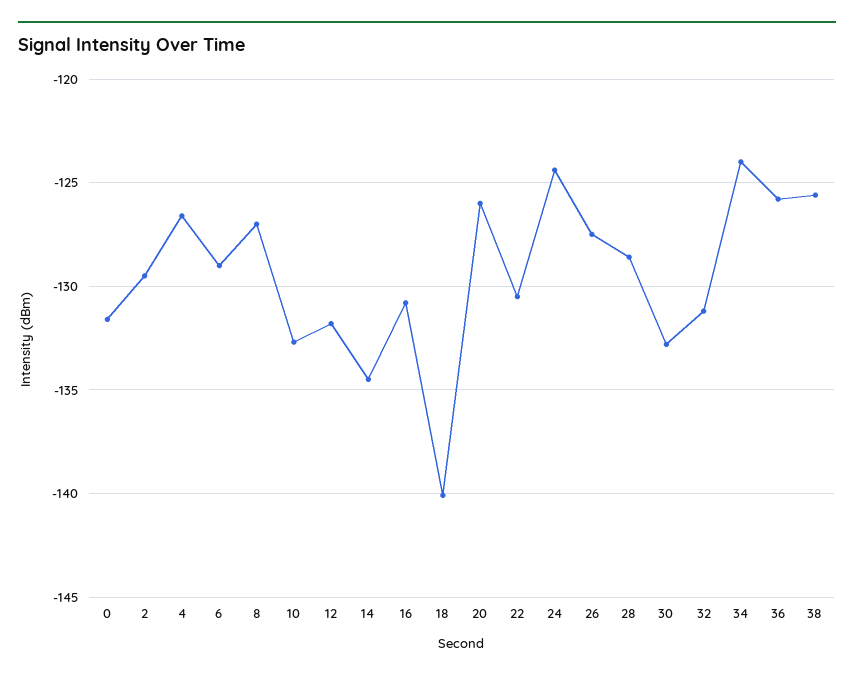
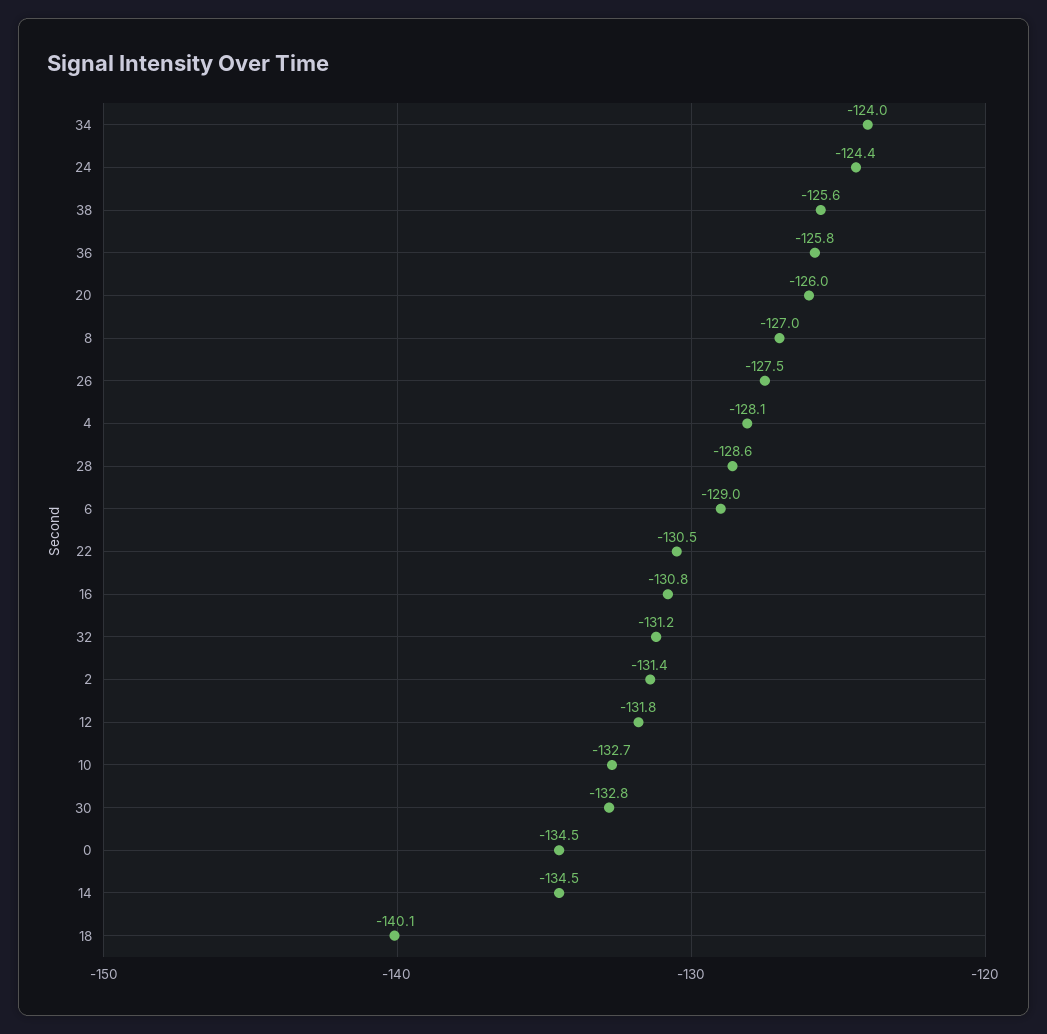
  {
-   "0": -131.5,
+   "0": -134.5,
-   "2": -129.5,
+   "2": -131.4,
-   "4": -126.5,
+   "4": -128.1,
    "6": -129,
    "8": -127,
    "10": -132.7,
    "12": -131.8,
    "14": -134.5,
    "16": -130.8,
    "18": -140.1,
    "20": -126,
    "22": -130.5,
    "24": -124.4,
    "26": -127.5,
    "28": -128.6,
    "30": -132.8,
    "32": -131.2,
    "34": -124,
    "36": -125.8,
    "38": -125.6
  }

